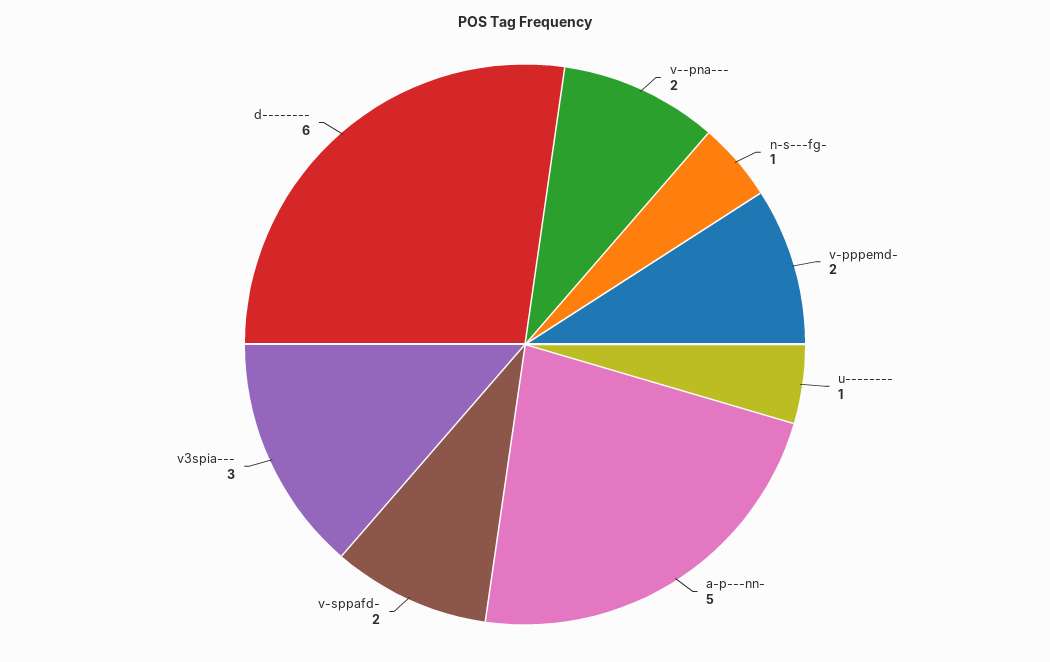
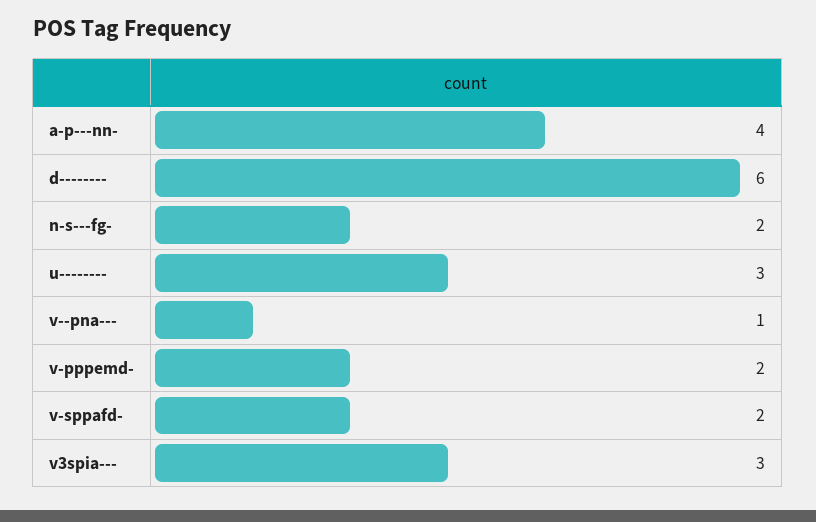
  {
-   "v--pna---": 2,
+   "v--pna---": 1,
-   "n-s---fg-": 1,
+   "n-s---fg-": 2,
    "v-pppemd-": 2,
-   "u--------": 1,
+   "u--------": 3,
-   "a-p---nn-": 5,
+   "a-p---nn-": 4,
    "v-sppafd-": 2,
    "v3spia---": 3,
    "d--------": 6
  }

